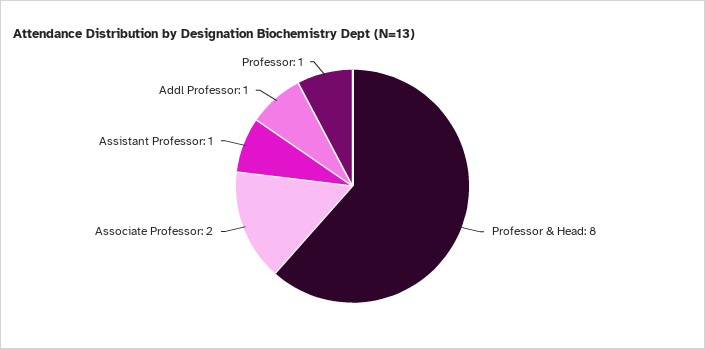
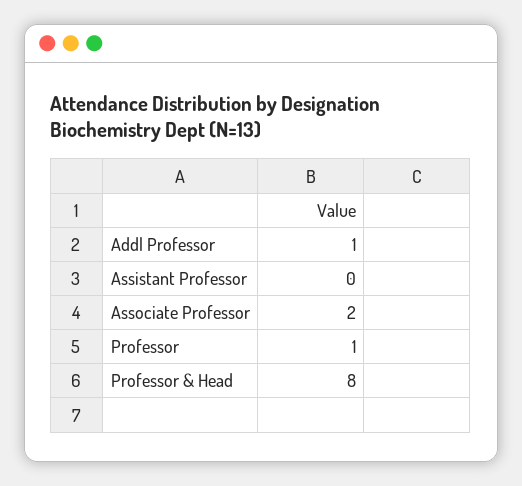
  {
    "Professor & Head": 8,
    "Associate Professor": 2,
-   "Assistant Professor": 1,
+   "Assistant Professor": 0,
    "Addl Professor": 1,
    "Professor": 1
  }

